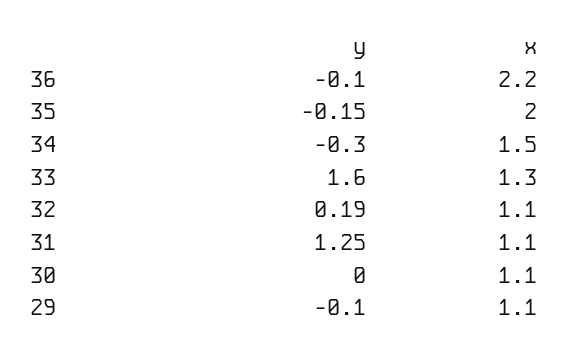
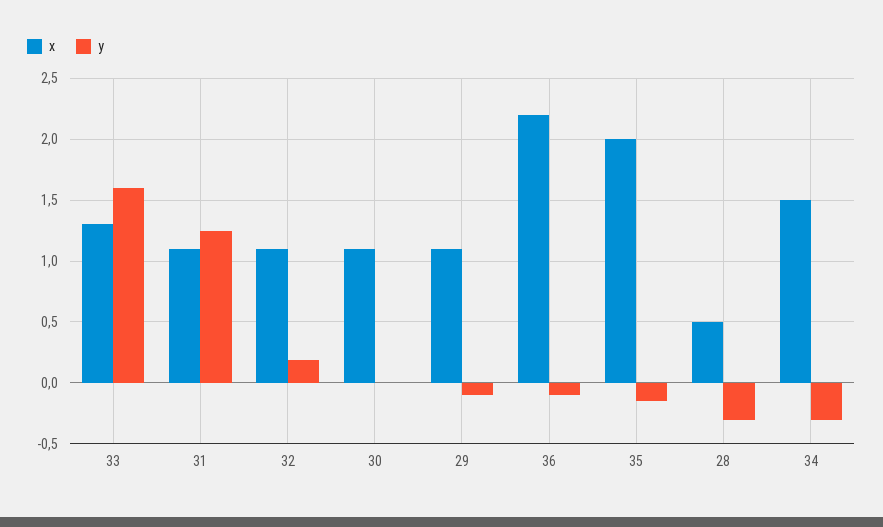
  {
    "y": {
      "36": -0.1,
      "35": -0.15,
      "34": -0.3,
      "33": 1.6,
      "32": 0.19,
      "31": 1.25,
      "30": 0,
-     "29": -0.1
+     "29": -0.1,
+     "28": -0.3
    },
    "x": {
      "36": 2.2,
      "35": 2,
      "34": 1.5,
      "33": 1.3,
      "32": 1.1,
      "31": 1.1,
      "30": 1.1,
-     "29": 1.1
+     "29": 1.1,
+     "28": 0.5
    }
  }

